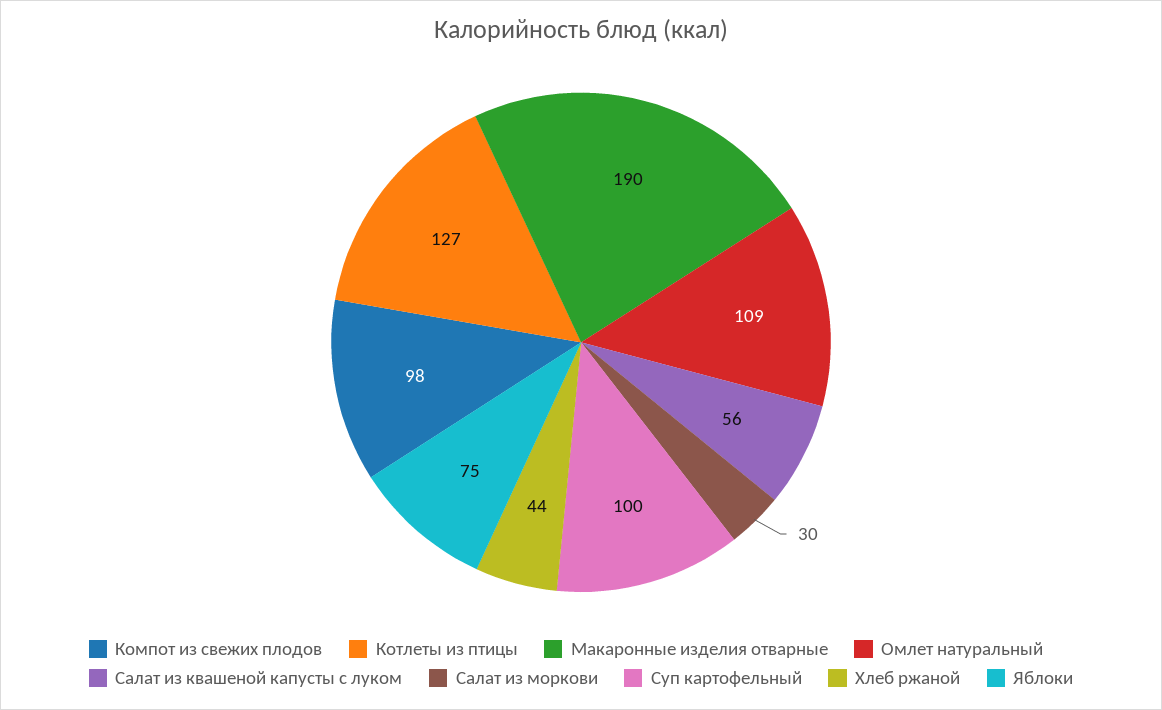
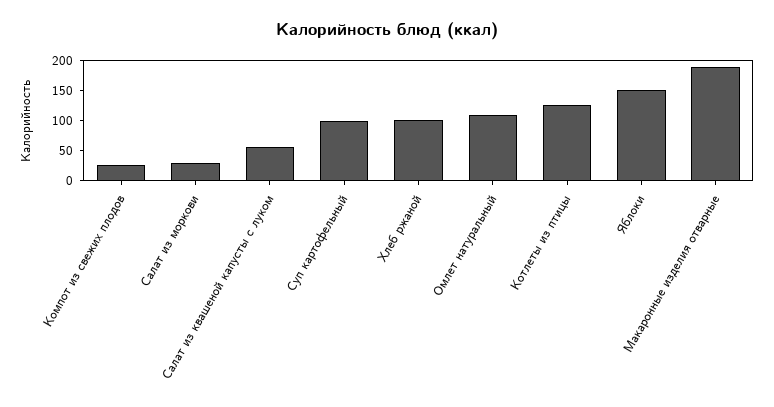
  {
-   "Компот из свежих плодов": 98,
+   "Компот из свежих плодов": 25,
    "Котлеты из птицы": 127,
    "Макаронные изделия отварные": 190,
    "Омлет натуральный": 109,
    "Салат из квашеной капусты с луком": 56,
    "Салат из моркови": 30,
    "Суп картофельный": 100,
-   "Хлеб ржаной": 44,
+   "Хлеб ржаной": 100,
-   "Яблоки": 75
+   "Яблоки": 150
  }

